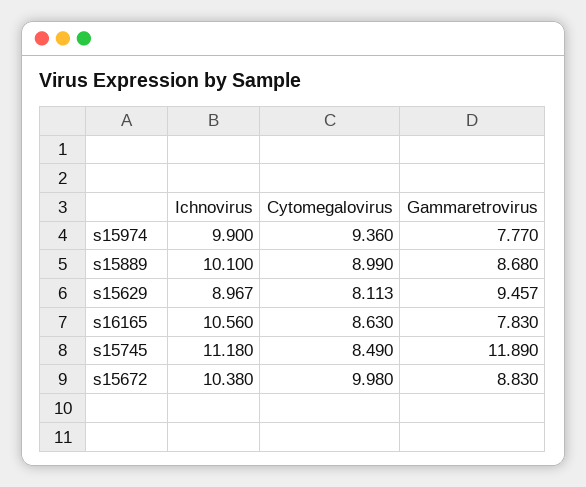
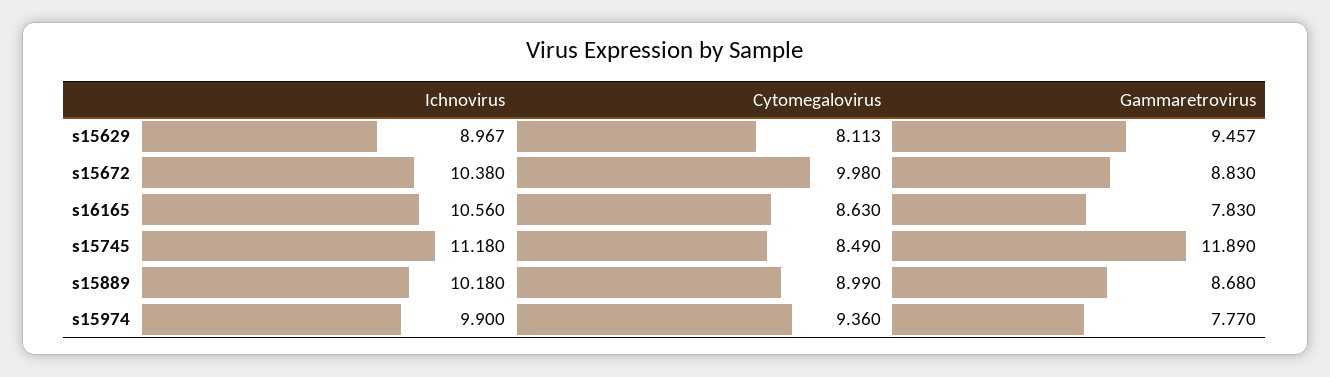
  {
    "Ichnovirus": {
      "s15974": 9.9,
-     "s15889": 10.1,
+     "s15889": 10.18,
      "s15629": 8.967,
      "s16165": 10.56,
      "s15745": 11.18,
      "s15672": 10.38
    },
    "Cytomegalovirus": {
      "s15974": 9.36,
      "s15889": 8.99,
      "s15629": 8.113,
      "s16165": 8.63,
      "s15745": 8.49,
      "s15672": 9.98
    },
    "Gammaretrovirus": {
      "s15974": 7.77,
      "s15889": 8.68,
      "s15629": 9.457,
      "s16165": 7.83,
      "s15745": 11.89,
      "s15672": 8.83
    }
  }

